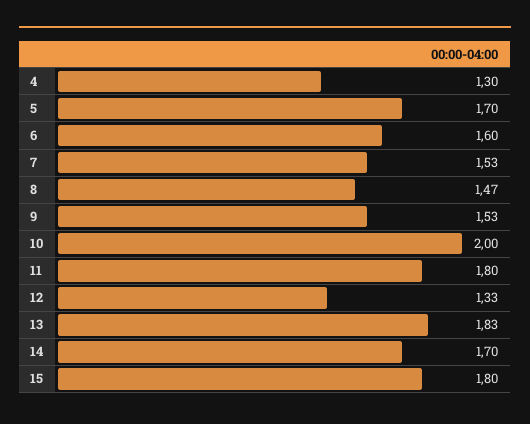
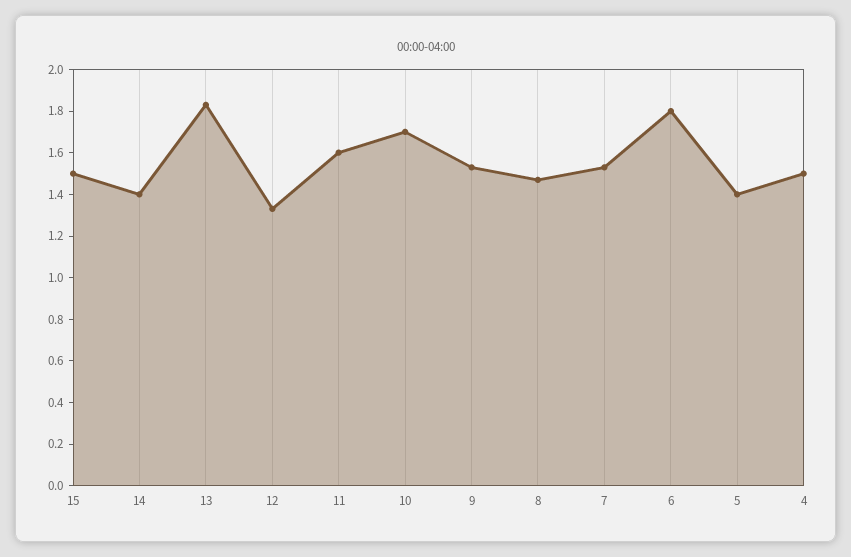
  {
-   "4": 1.3,
+   "4": 1.5,
-   "5": 1.7,
+   "5": 1.4,
-   "6": 1.6,
+   "6": 1.8,
    "7": 1.53,
    "8": 1.47,
    "9": 1.53,
-   "10": 2,
+   "10": 1.7,
-   "11": 1.8,
+   "11": 1.6,
    "12": 1.33,
    "13": 1.83,
-   "14": 1.7,
+   "14": 1.4,
-   "15": 1.8
+   "15": 1.5
  }

